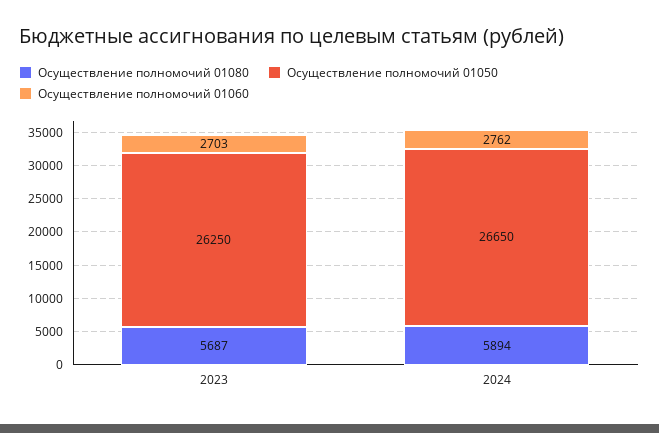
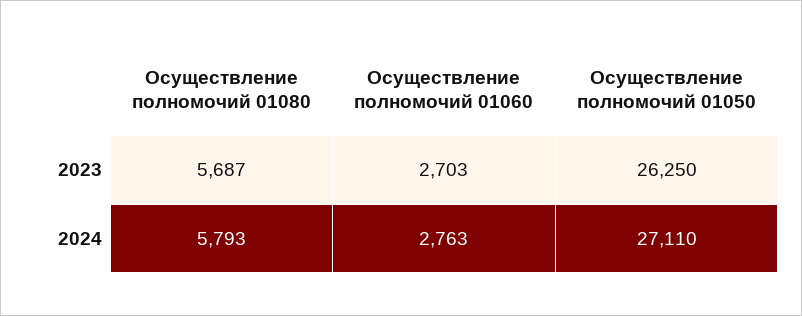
  {
    "Осуществление полномочий 01080": {
      "2023": 5687,
-     "2024": 5894
+     "2024": 5793
    },
    "Осуществление полномочий 01050": {
      "2023": 26250,
-     "2024": 26650
+     "2024": 27110
    },
    "Осуществление полномочий 01060": {
      "2023": 2703,
-     "2024": 2762
+     "2024": 2763
    }
  }

